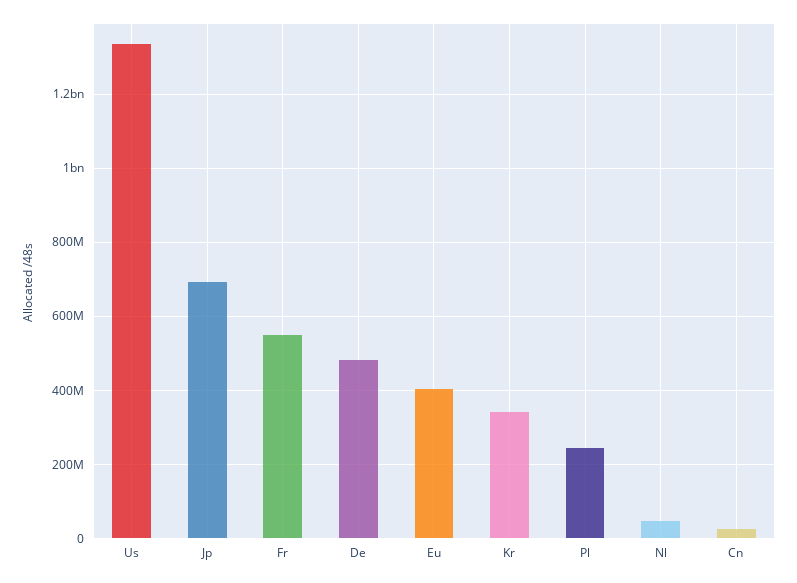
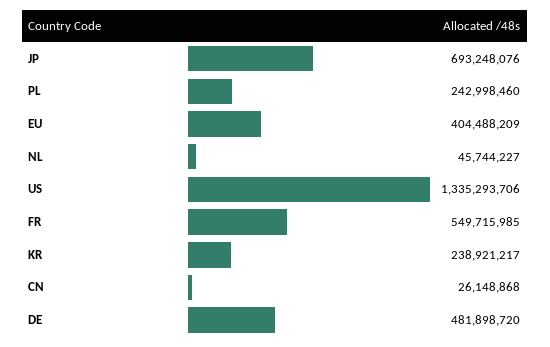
  {
    "Us": 1335293706,
    "Jp": 693248076,
    "Fr": 549715985,
    "De": 481898720,
    "Eu": 404488209,
-   "Kr": 340000000,
+   "Kr": 238921217,
    "Pl": 242998460,
    "Nl": 45744227,
    "Cn": 26148868
  }

